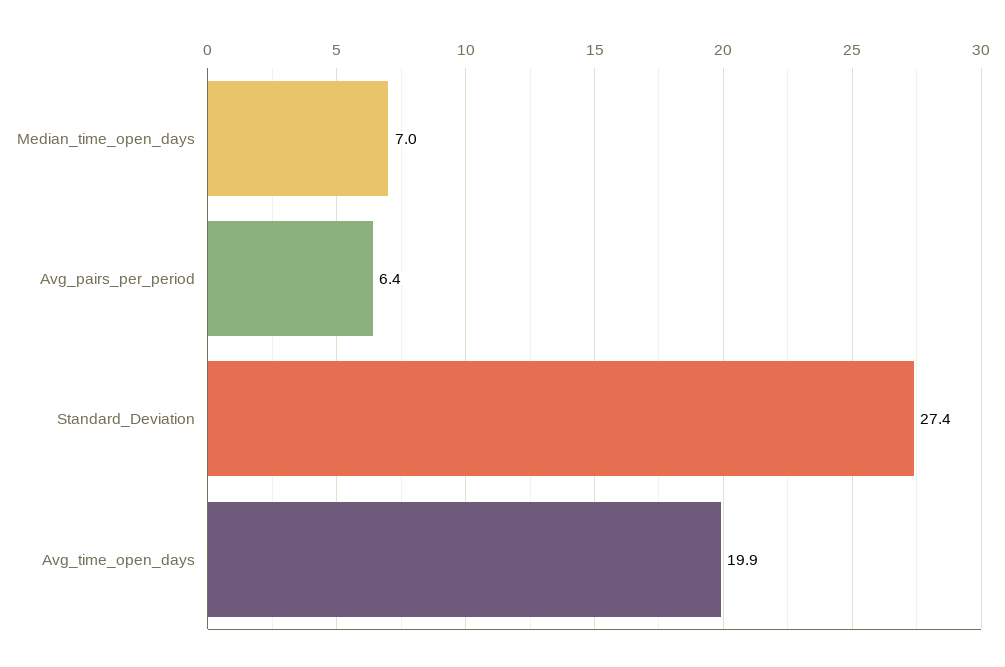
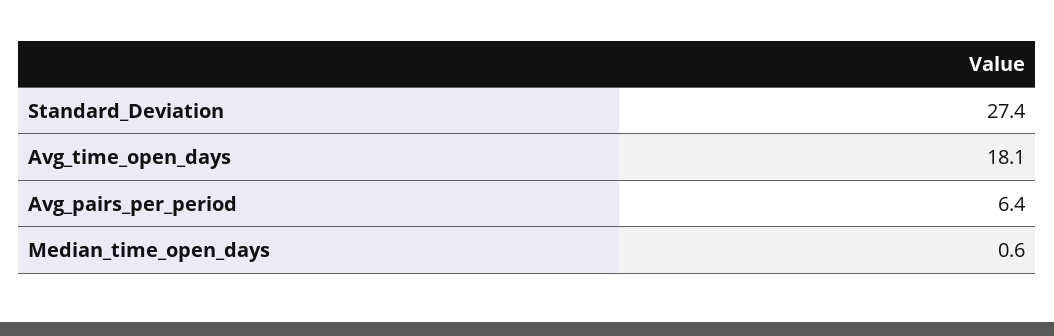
  {
-   "Median_time_open_days": 7,
+   "Median_time_open_days": 0.6,
    "Avg_pairs_per_period": 6.4,
    "Standard_Deviation": 27.4,
-   "Avg_time_open_days": 19.9
+   "Avg_time_open_days": 18.1
  }

